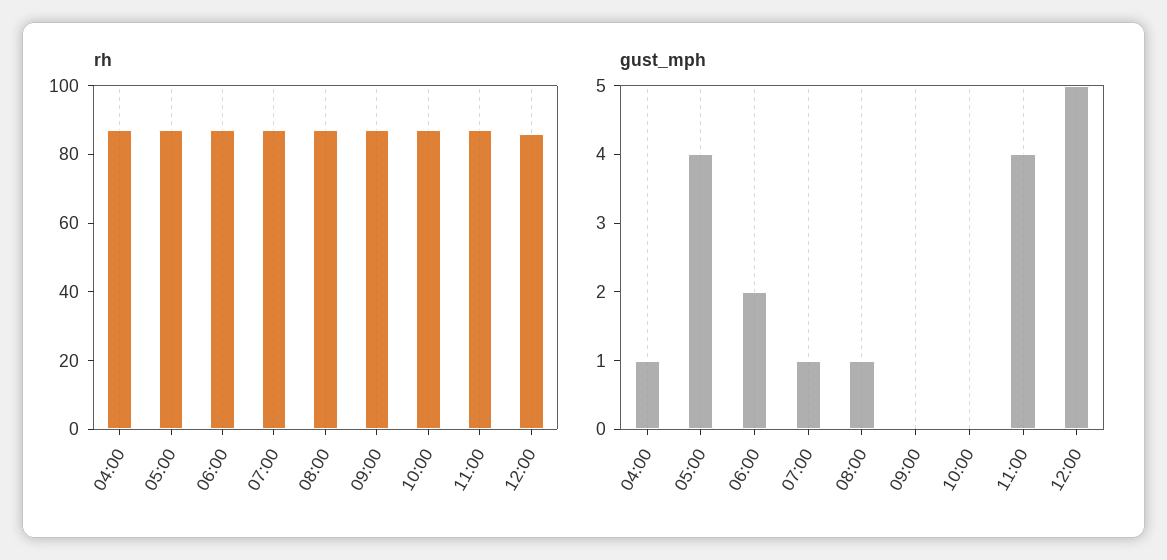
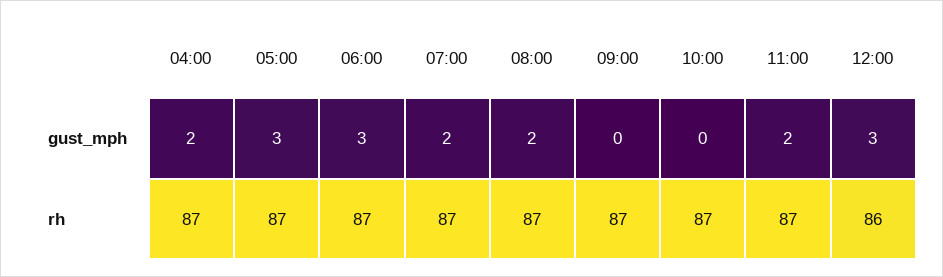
  {
    "rh": {
      "04:00": 87,
      "05:00": 87,
      "06:00": 87,
      "07:00": 87,
      "08:00": 87,
      "09:00": 87,
      "10:00": 87,
      "11:00": 87,
      "12:00": 86
    },
    "gust_mph": {
-     "04:00": 1,
+     "04:00": 2,
-     "05:00": 4,
+     "05:00": 3,
-     "06:00": 2,
+     "06:00": 3,
-     "07:00": 1,
+     "07:00": 2,
-     "08:00": 1,
+     "08:00": 2,
      "09:00": 0,
      "10:00": 0,
-     "11:00": 4,
+     "11:00": 2,
-     "12:00": 5
+     "12:00": 3
    }
  }

